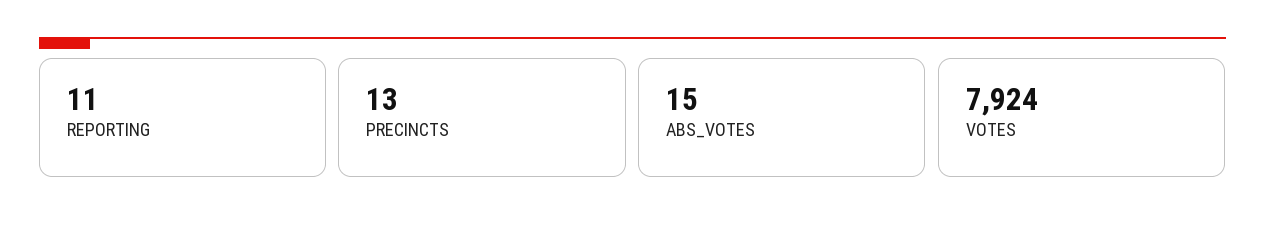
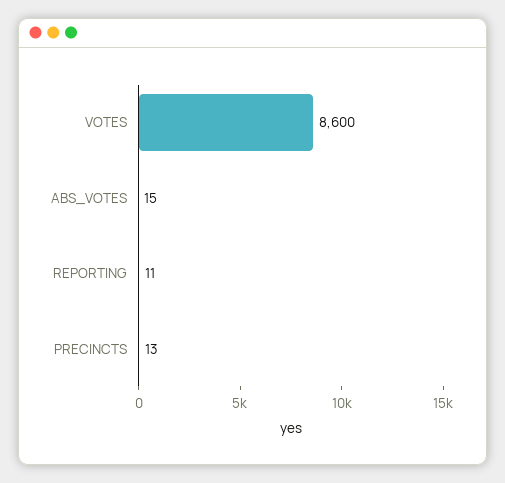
  {
    "REPORTING": 11,
    "PRECINCTS": 13,
    "ABS_VOTES": 15,
-   "VOTES": 7924
+   "VOTES": 8600
  }

